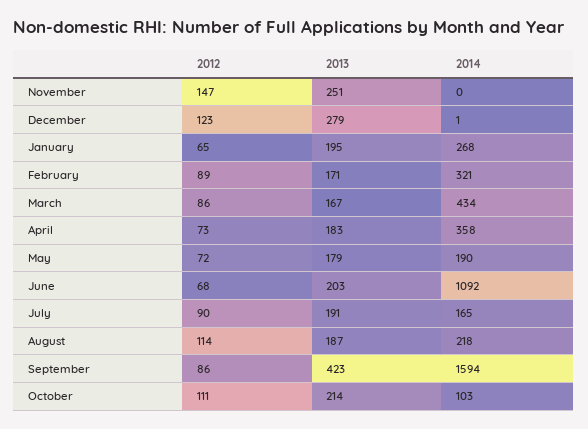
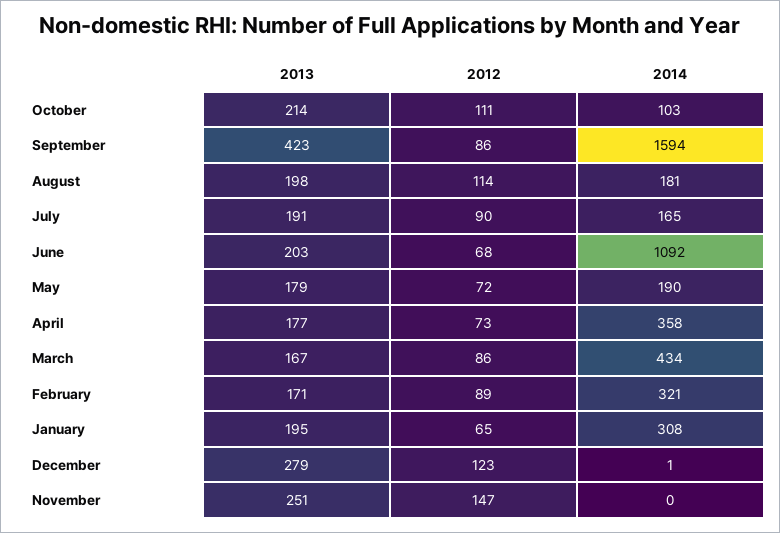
  {
    "2012": {
      "November": 147,
      "December": 123,
      "January": 65,
      "February": 89,
      "March": 86,
      "April": 73,
      "May": 72,
      "June": 68,
      "July": 90,
      "August": 114,
      "September": 86,
      "October": 111
    },
    "2013": {
      "November": 251,
      "December": 279,
      "January": 195,
      "February": 171,
      "March": 167,
-     "April": 183,
+     "April": 177,
      "May": 179,
      "June": 203,
      "July": 191,
-     "August": 187,
+     "August": 198,
      "September": 423,
      "October": 214
    },
    "2014": {
      "November": 0,
      "December": 1,
-     "January": 268,
+     "January": 308,
      "February": 321,
      "March": 434,
      "April": 358,
      "May": 190,
      "June": 1092,
      "July": 165,
-     "August": 218,
+     "August": 181,
      "September": 1594,
      "October": 103
    }
  }

